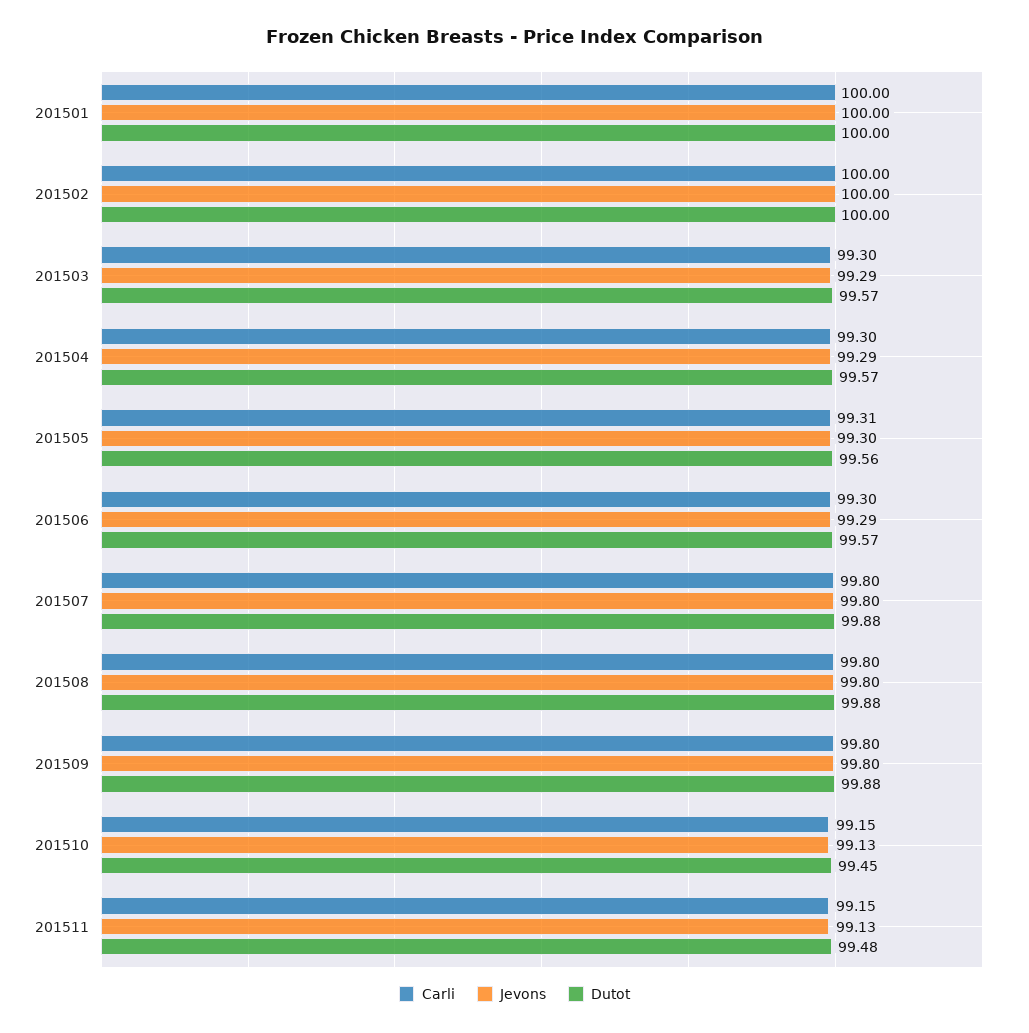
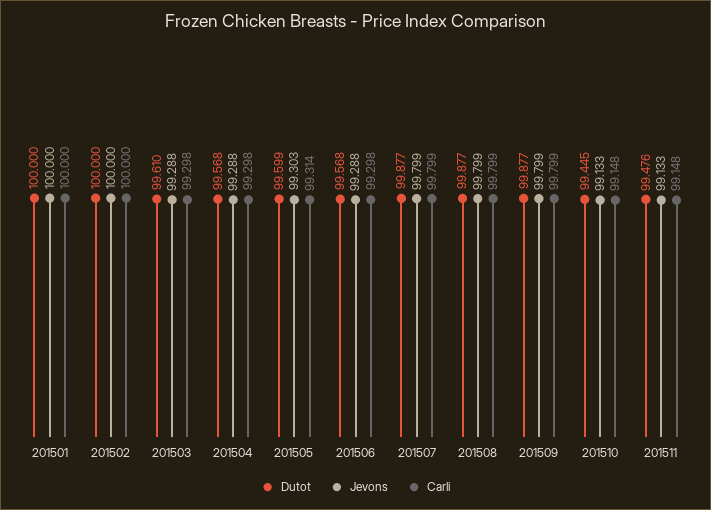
  {
    "Carli": {
      "201501": 100,
      "201502": 100,
      "201503": 99.298,
      "201504": 99.298,
      "201505": 99.314,
      "201506": 99.298,
      "201507": 99.799,
      "201508": 99.799,
      "201509": 99.799,
      "201510": 99.148,
      "201511": 99.148
    },
    "Jevons": {
      "201501": 100,
      "201502": 100,
      "201503": 99.288,
      "201504": 99.288,
      "201505": 99.303,
      "201506": 99.288,
      "201507": 99.799,
      "201508": 99.799,
      "201509": 99.799,
      "201510": 99.133,
      "201511": 99.133
    },
    "Dutot": {
      "201501": 100,
      "201502": 100,
-     "201503": 99.57,
+     "201503": 99.61,
      "201504": 99.568,
-     "201505": 99.56,
+     "201505": 99.599,
      "201506": 99.568,
      "201507": 99.877,
      "201508": 99.877,
      "201509": 99.877,
      "201510": 99.445,
      "201511": 99.476
    }
  }

